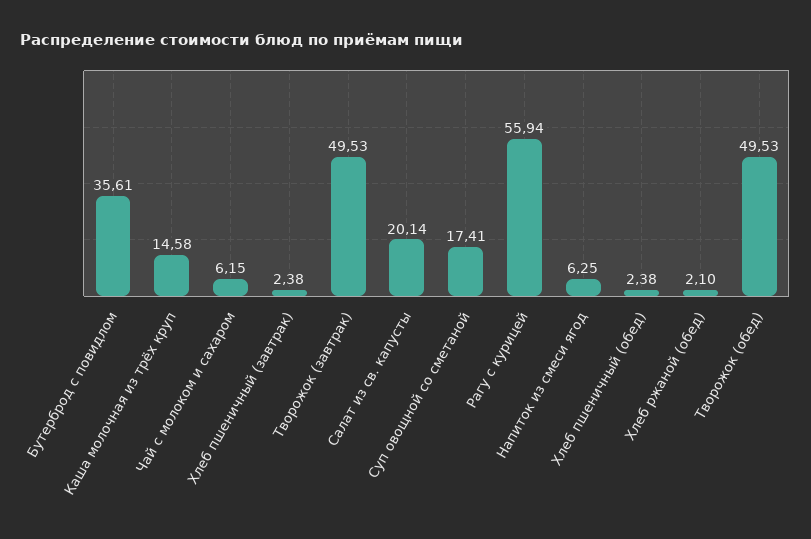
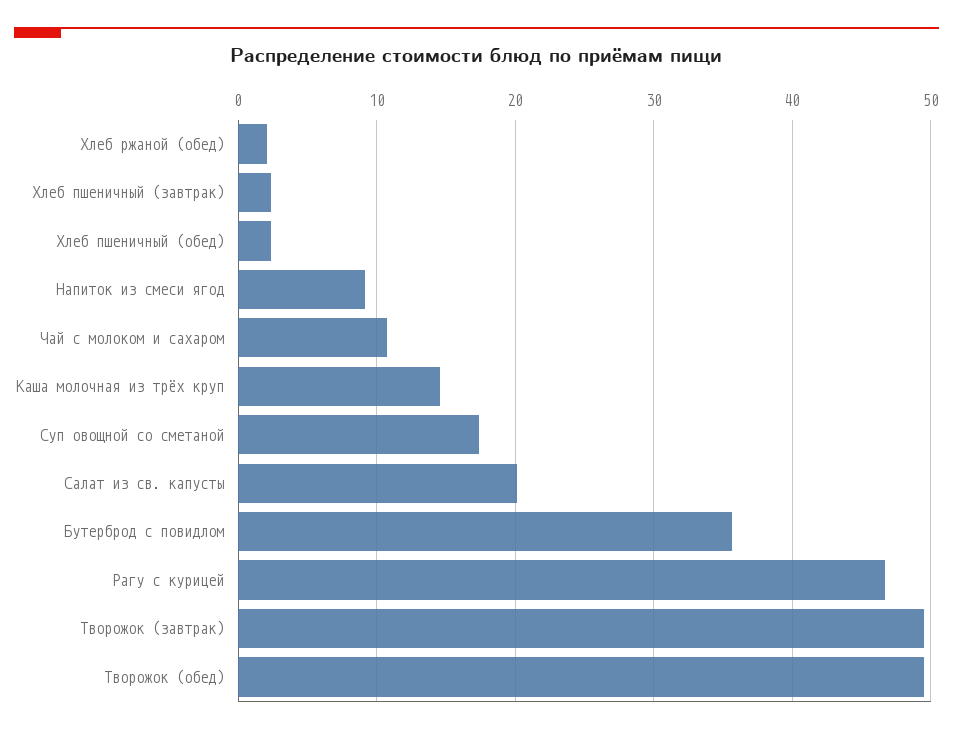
  {
    "Бутерброд с повидлом": 35.61,
    "Каша молочная из трёх круп": 14.58,
-   "Чай с молоком и сахаром": 6.15,
+   "Чай с молоком и сахаром": 11,
    "Хлеб пшеничный (завтрак)": 2.38,
    "Творожок (завтрак)": 49.53,
    "Салат из св. капусты": 20.14,
    "Суп овощной со сметаной": 17.41,
-   "Рагу с курицей": 55.94,
+   "Рагу с курицей": 47,
-   "Напиток из смеси ягод": 6.25,
+   "Напиток из смеси ягод": 9,
    "Хлеб пшеничный (обед)": 2.38,
    "Хлеб ржаной (обед)": 2.1,
    "Творожок (обед)": 49.53
  }

